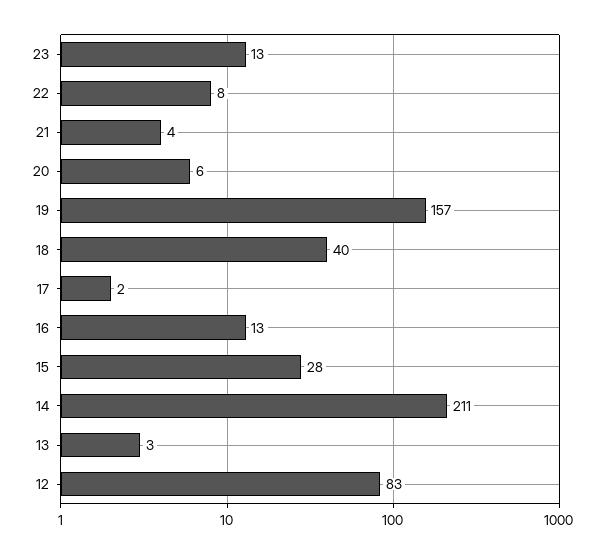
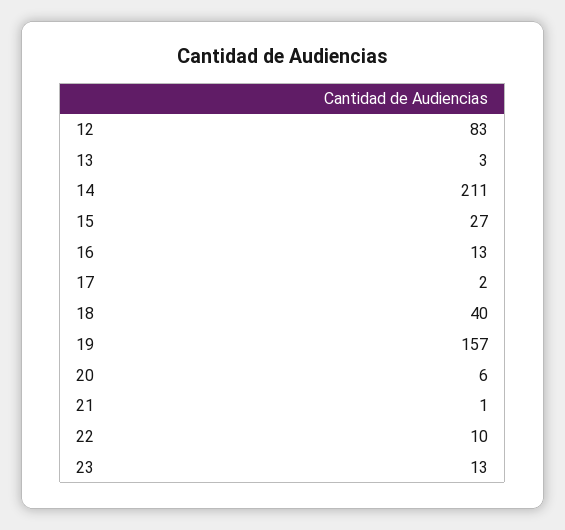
  {
    "23": 13,
-   "22": 8,
+   "22": 10,
-   "21": 4,
+   "21": 1,
    "20": 6,
    "19": 157,
    "18": 40,
    "17": 2,
    "16": 13,
-   "15": 28,
+   "15": 27,
    "14": 211,
    "13": 3,
    "12": 83
  }

